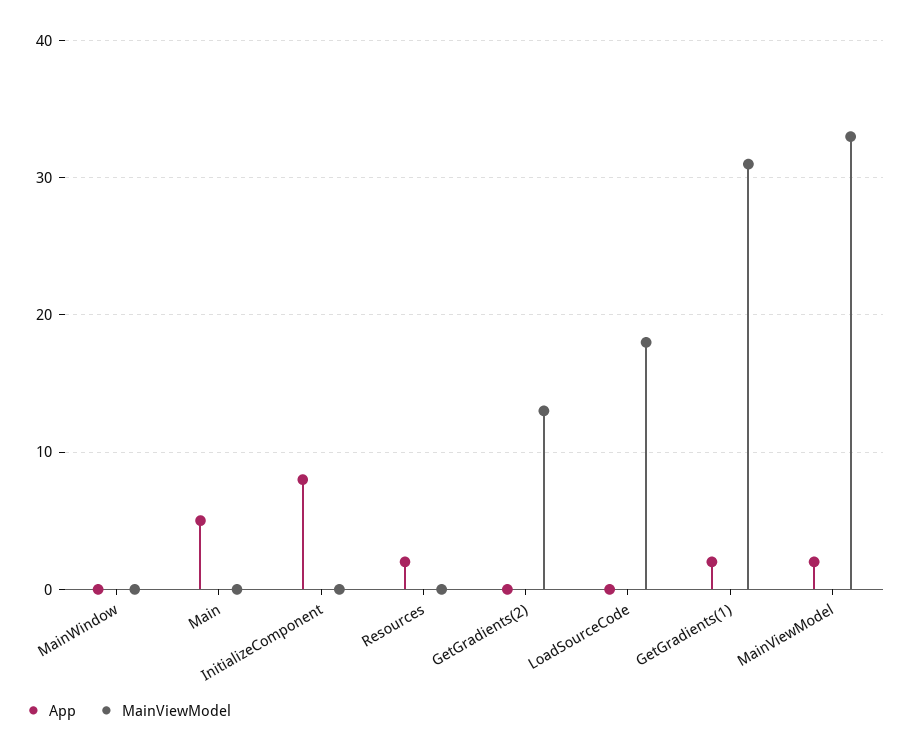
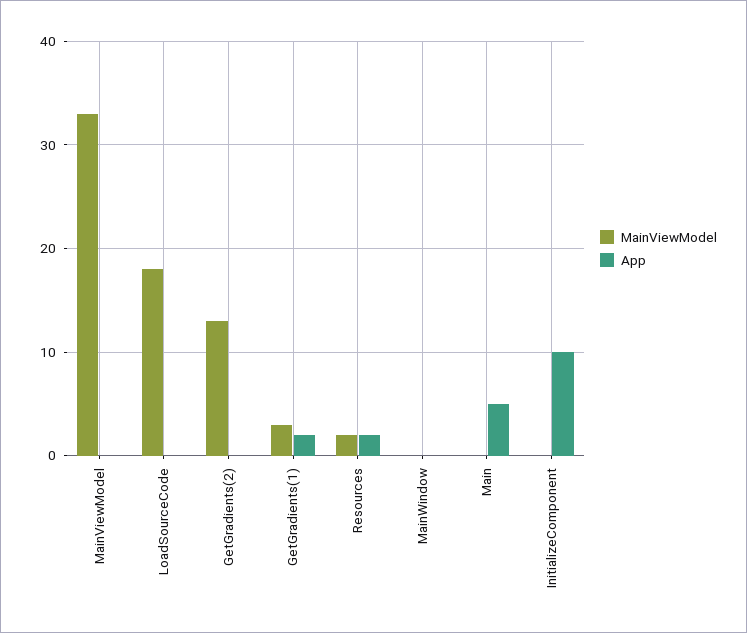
  {
    "App": {
      "MainWindow": 0,
      "Main": 5,
-     "InitializeComponent": 8,
+     "InitializeComponent": 10,
      "Resources": 2,
      "GetGradients(2)": 0,
      "LoadSourceCode": 0,
      "GetGradients(1)": 2,
-     "MainViewModel": 2
+     "MainViewModel": 0
    },
    "MainViewModel": {
      "MainWindow": 0,
      "Main": 0,
      "InitializeComponent": 0,
-     "Resources": 0,
+     "Resources": 2,
      "GetGradients(2)": 13,
      "LoadSourceCode": 18,
-     "GetGradients(1)": 31,
+     "GetGradients(1)": 3,
      "MainViewModel": 33
    }
  }

